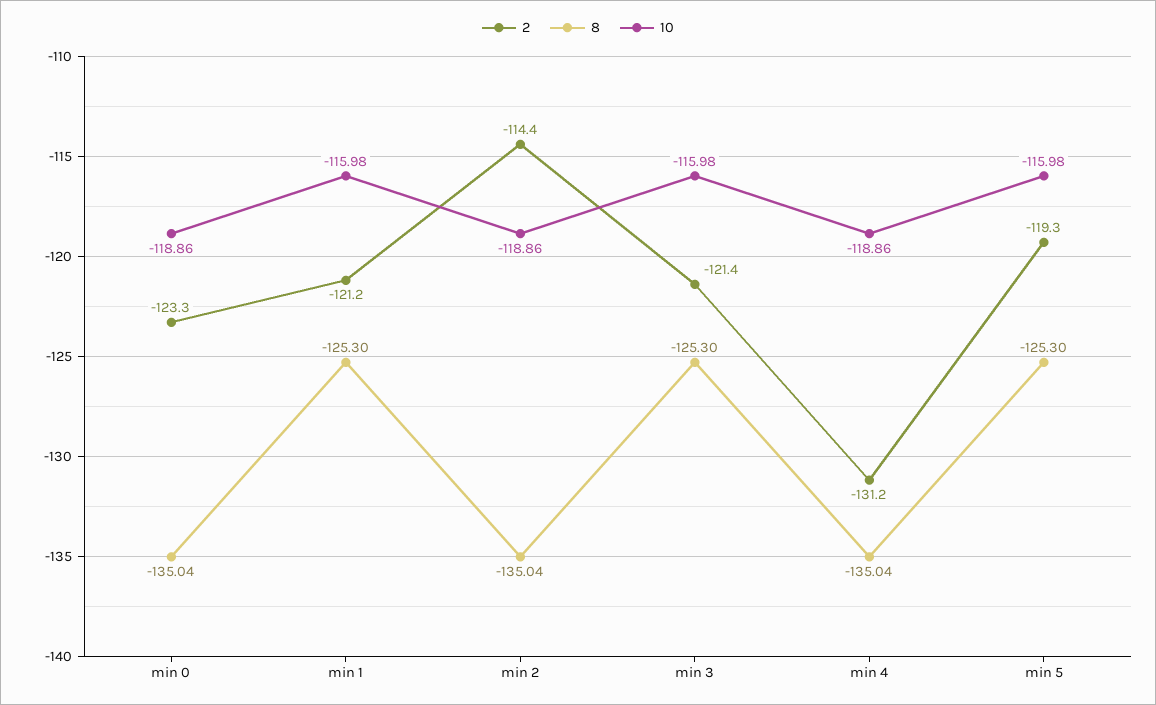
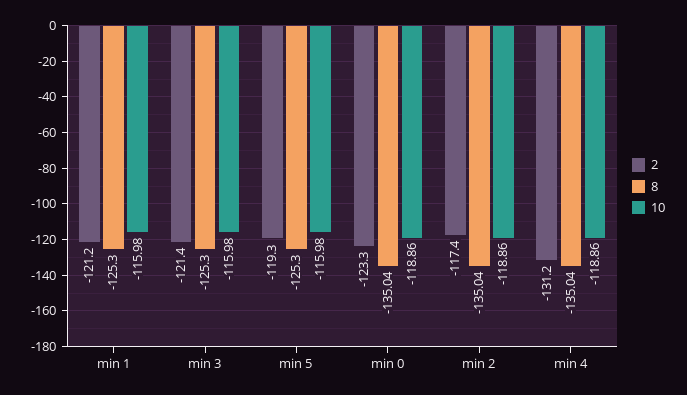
  {
    "2": {
      "min 0": -123.3,
      "min 1": -121.2,
-     "min 2": -114.4,
+     "min 2": -117.4,
      "min 3": -121.4,
      "min 4": -131.2,
      "min 5": -119.3
    },
    "8": {
      "min 0": -135.04,
      "min 1": -125.3,
      "min 2": -135.04,
      "min 3": -125.3,
      "min 4": -135.04,
      "min 5": -125.3
    },
    "10": {
      "min 0": -118.86,
      "min 1": -115.98,
      "min 2": -118.86,
      "min 3": -115.98,
      "min 4": -118.86,
      "min 5": -115.98
    }
  }

